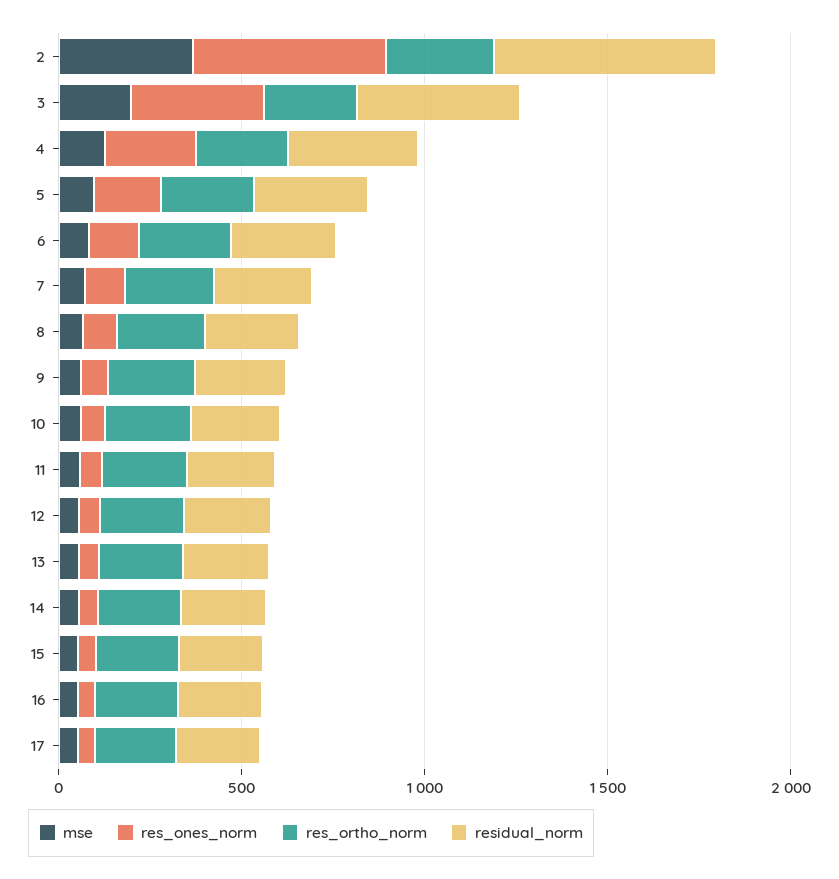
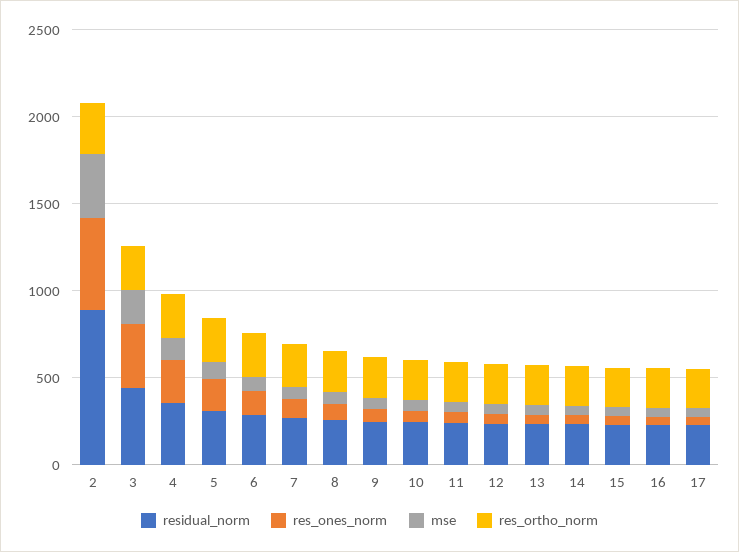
  {
    "mse": {
      "2": 400,
      "3": 200,
      "4": 100,
      "5": 100,
      "6": 100,
      "7": 100,
      "8": 100,
      "9": 100,
      "10": 100,
      "11": 100,
      "12": 100,
      "13": 100,
      "14": 100,
      "15": 100,
      "16": 100,
      "17": 100
    },
    "res_ones_norm": {
      "2": 500,
      "3": 400,
      "4": 300,
      "5": 200,
      "6": 100,
      "7": 100,
      "8": 100,
      "9": 100,
      "10": 100,
      "11": 100,
      "12": 100,
      "13": 100,
      "14": 100,
      "15": 0,
      "16": 0,
      "17": 0
    },
    "res_ortho_norm": {
      "2": 300,
      "3": 300,
      "4": 300,
      "5": 300,
      "6": 300,
      "7": 200,
      "8": 200,
      "9": 200,
      "10": 200,
      "11": 200,
      "12": 200,
      "13": 200,
      "14": 200,
      "15": 200,
      "16": 200,
      "17": 200
    },
    "residual_norm": {
-     "2": 600,
+     "2": 900,
      "3": 400,
      "4": 400,
      "5": 300,
      "6": 300,
      "7": 300,
      "8": 300,
      "9": 200,
      "10": 200,
      "11": 200,
      "12": 200,
      "13": 200,
      "14": 200,
      "15": 200,
      "16": 200,
      "17": 200
    }
  }

